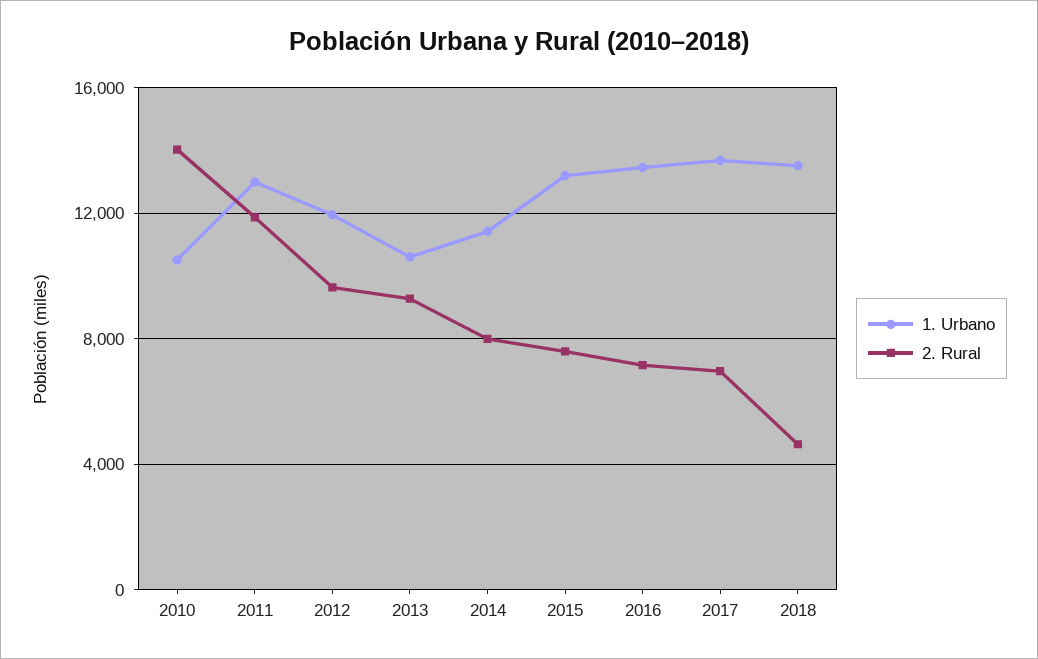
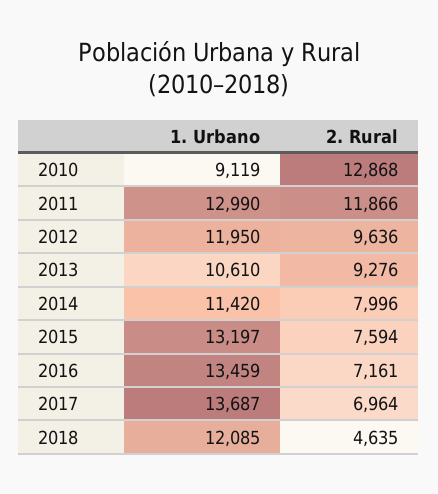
  {
    "1. Urbano": {
-     "2010": 10500,
+     "2010": 9119,
      "2011": 12990,
      "2012": 11950,
      "2013": 10610,
      "2014": 11420,
      "2015": 13197,
      "2016": 13459,
      "2017": 13687,
-     "2018": 13500
+     "2018": 12085
    },
    "2. Rural": {
-     "2010": 14000,
+     "2010": 12868,
      "2011": 11866,
      "2012": 9636,
      "2013": 9276,
      "2014": 7996,
      "2015": 7594,
      "2016": 7161,
      "2017": 6964,
      "2018": 4635
    }
  }

